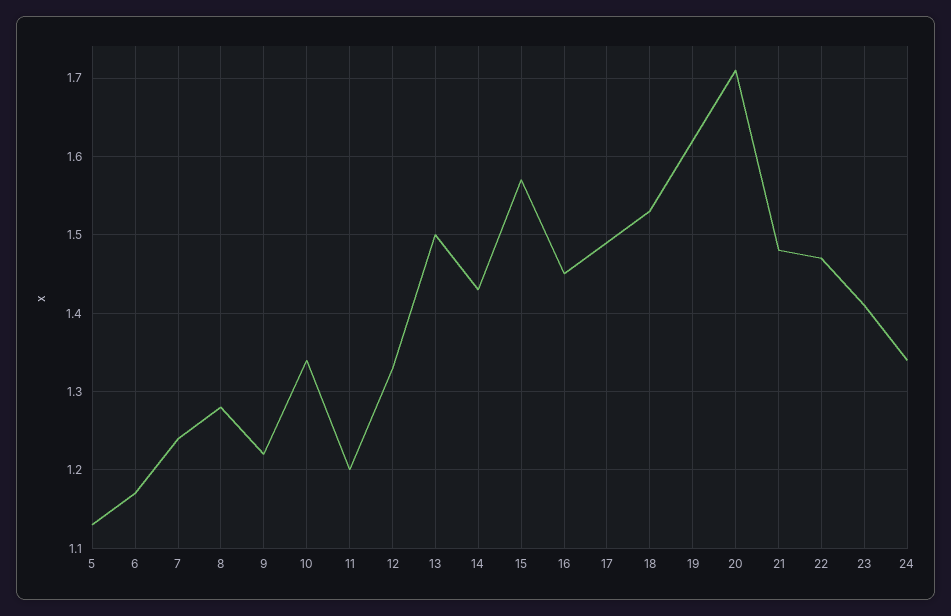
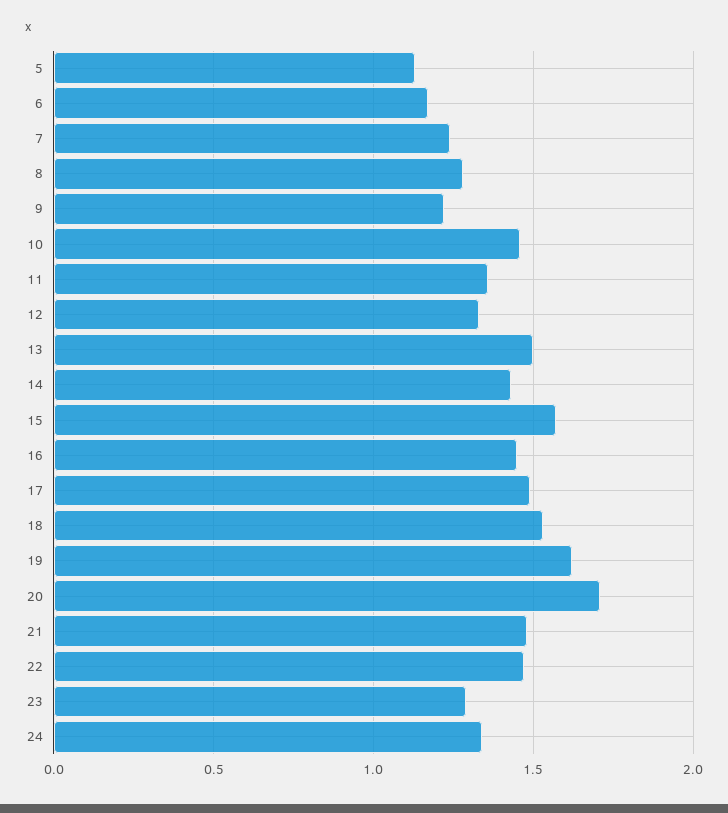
  {
    "5": 1.13,
    "6": 1.17,
    "7": 1.24,
    "8": 1.28,
    "9": 1.22,
-   "10": 1.34,
+   "10": 1.45,
-   "11": 1.2,
+   "11": 1.35,
    "12": 1.33,
    "13": 1.5,
    "14": 1.43,
    "15": 1.57,
    "16": 1.45,
    "17": 1.49,
    "18": 1.53,
    "19": 1.62,
    "20": 1.71,
    "21": 1.48,
    "22": 1.47,
-   "23": 1.41,
+   "23": 1.3,
    "24": 1.34
  }

